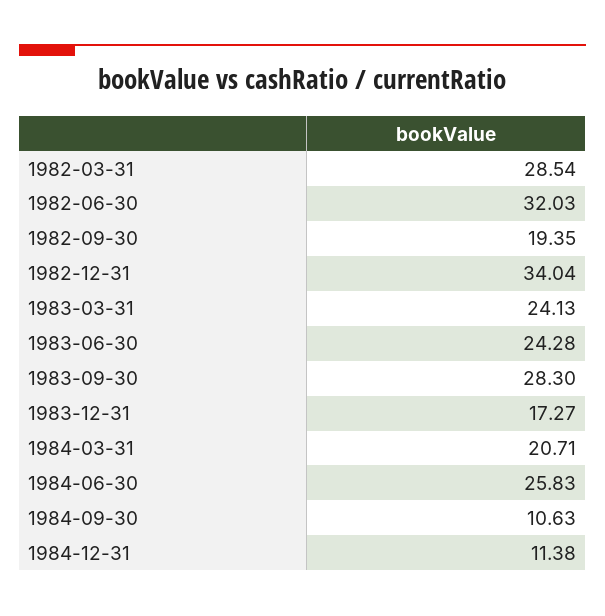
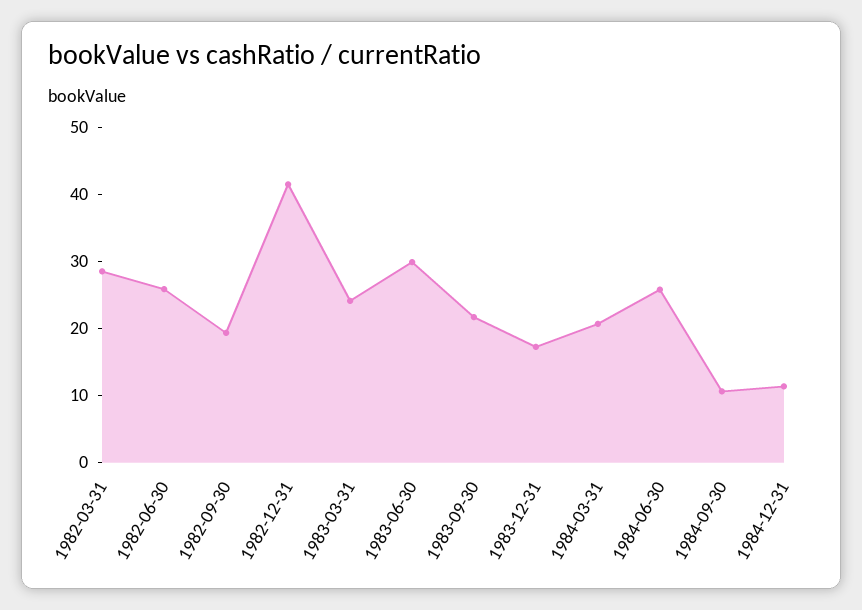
  {
    "1982-03-31": 28.54,
-   "1982-06-30": 32.03,
+   "1982-06-30": 26,
    "1982-09-30": 19.35,
-   "1982-12-31": 34.04,
+   "1982-12-31": 42,
    "1983-03-31": 24.13,
-   "1983-06-30": 24.28,
+   "1983-06-30": 30,
-   "1983-09-30": 28.3,
+   "1983-09-30": 22,
    "1983-12-31": 17.27,
    "1984-03-31": 20.71,
    "1984-06-30": 25.83,
    "1984-09-30": 10.63,
    "1984-12-31": 11.38
  }

